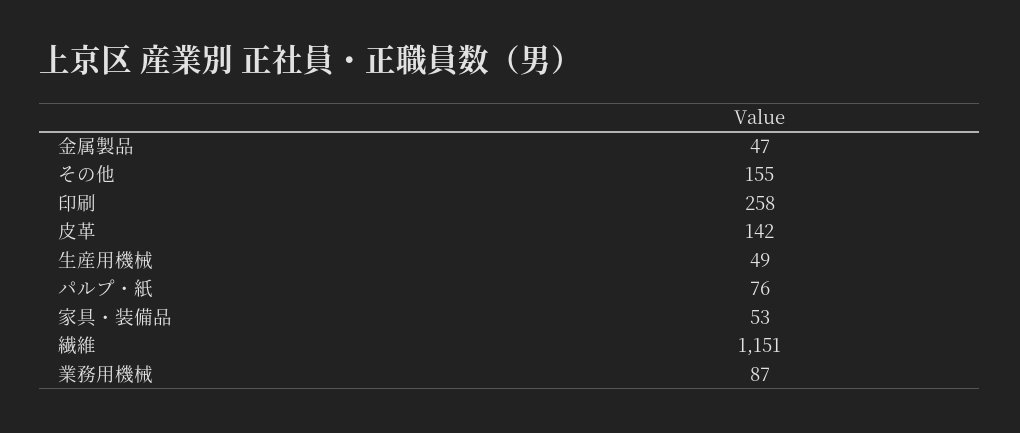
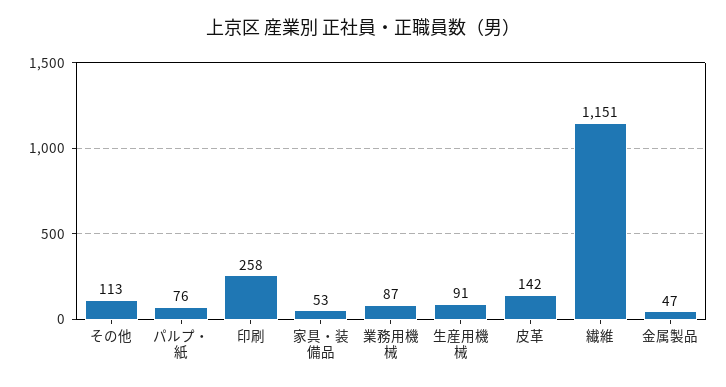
  {
    "金属製品": 47,
-   "その他": 155,
+   "その他": 113,
    "印刷": 258,
    "皮革": 142,
-   "生産用機械": 49,
+   "生産用機械": 91,
    "パルプ・紙": 76,
    "家具・装備品": 53,
    "繊維": 1151,
    "業務用機械": 87
  }

